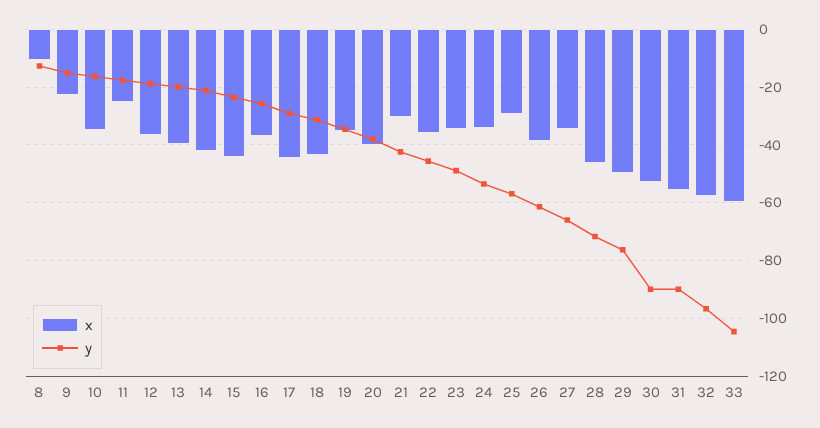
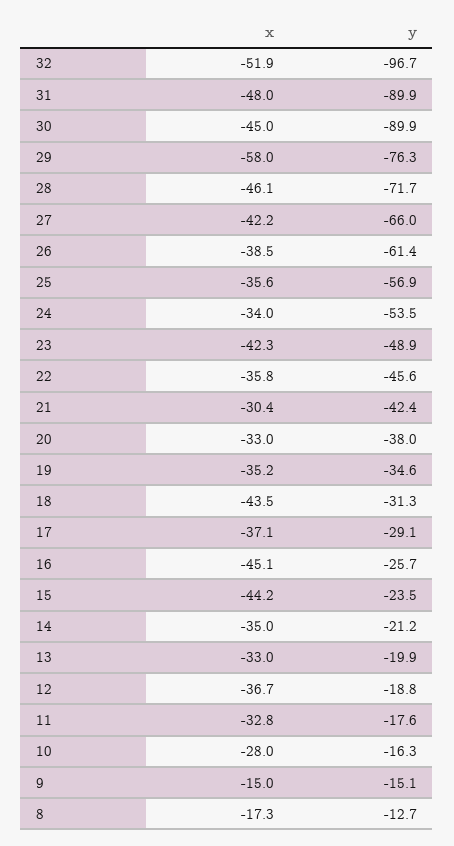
  {
    "x": {
-     "8": -10,
+     "8": -17.3,
-     "9": -22.5,
+     "9": -15,
-     "10": -35,
+     "10": -28,
-     "11": -25,
+     "11": -32.8,
      "12": -36.7,
-     "13": -40,
+     "13": -33,
-     "14": -42.5,
+     "14": -35,
      "15": -44.2,
-     "16": -37.5,
+     "16": -45.1,
-     "17": -45,
+     "17": -37.1,
      "18": -43.5,
      "19": -35.2,
-     "20": -40,
+     "20": -33,
      "21": -30.4,
      "22": -35.8,
-     "23": -35,
+     "23": -42.3,
      "24": -34,
-     "25": -30,
+     "25": -35.6,
      "26": -38.5,
-     "27": -35,
+     "27": -42.2,
      "28": -46.1,
-     "29": -50,
+     "29": -58,
-     "30": -52.5,
+     "30": -45,
-     "31": -55,
+     "31": -48,
-     "32": -57.5,
+     "32": -51.9
-     "33": -60
    },
    "y": {
      "8": -12.7,
      "9": -15.1,
      "10": -16.3,
      "11": -17.6,
      "12": -18.8,
      "13": -19.9,
      "14": -21.2,
      "15": -23.5,
      "16": -25.7,
      "17": -29.1,
      "18": -31.3,
      "19": -34.6,
      "20": -38,
      "21": -42.4,
      "22": -45.6,
      "23": -48.9,
      "24": -53.5,
      "25": -56.9,
      "26": -61.4,
      "27": -66,
      "28": -71.7,
      "29": -76.3,
      "30": -89.9,
      "31": -89.9,
-     "32": -96.7,
+     "32": -96.7
-     "33": -105
    }
  }

